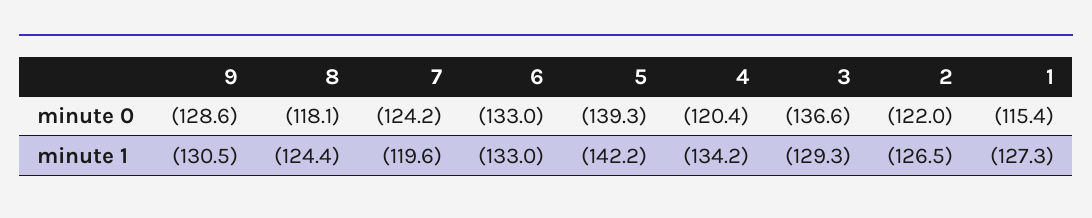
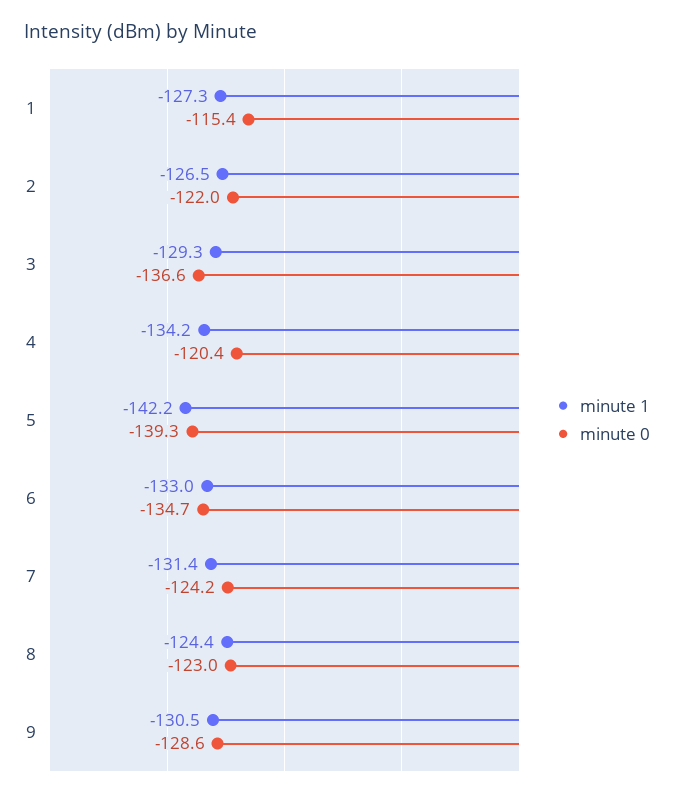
  {
    "minute 0": {
      "9": -128.6,
-     "8": -118.1,
+     "8": -123,
      "7": -124.2,
-     "6": -133,
+     "6": -134.7,
      "5": -139.3,
      "4": -120.4,
      "3": -136.6,
      "2": -122,
      "1": -115.4
    },
    "minute 1": {
      "9": -130.5,
      "8": -124.4,
-     "7": -119.6,
+     "7": -131.4,
      "6": -133,
      "5": -142.2,
      "4": -134.2,
      "3": -129.3,
      "2": -126.5,
      "1": -127.3
    }
  }

